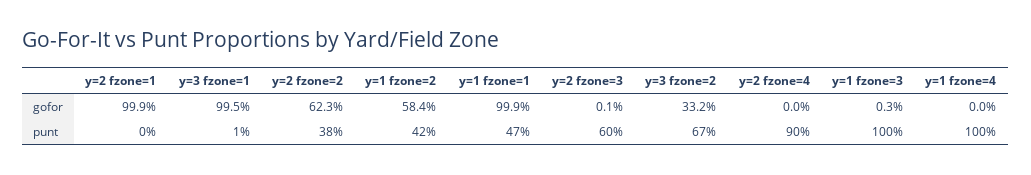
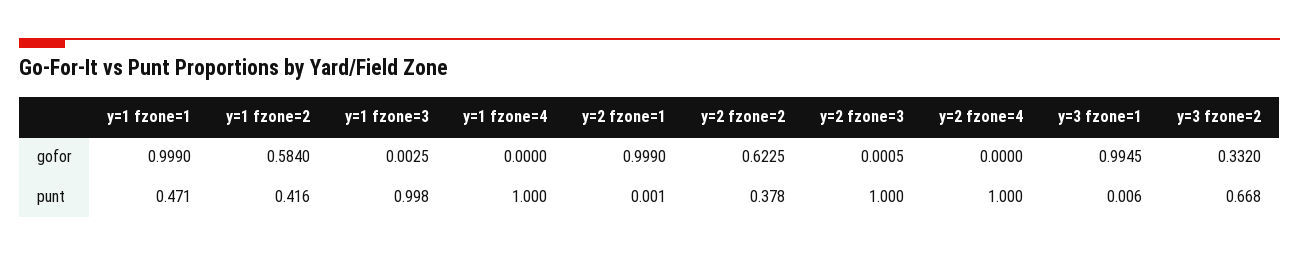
  {
    "y=2 fzone=1": {
      "gofor": 0.999,
      "punt": 0.001
    },
    "y=3 fzone=1": {
      "gofor": 0.9945,
      "punt": 0.006
    },
    "y=2 fzone=2": {
      "gofor": 0.6225,
      "punt": 0.378
    },
    "y=1 fzone=2": {
      "gofor": 0.584,
      "punt": 0.416
    },
    "y=1 fzone=1": {
      "gofor": 0.999,
      "punt": 0.471
    },
    "y=2 fzone=3": {
      "gofor": 0.0005,
-     "punt": 0.6
+     "punt": 1
    },
    "y=3 fzone=2": {
      "gofor": 0.332,
      "punt": 0.668
    },
    "y=2 fzone=4": {
      "gofor": 0,
-     "punt": 0.9
+     "punt": 1
    },
    "y=1 fzone=3": {
      "gofor": 0.0025,
      "punt": 0.998
    },
    "y=1 fzone=4": {
      "gofor": 0,
      "punt": 1
    }
  }

